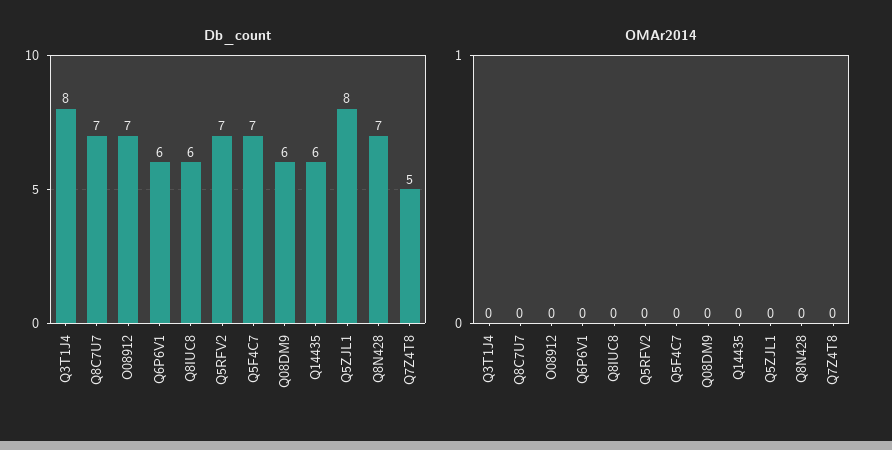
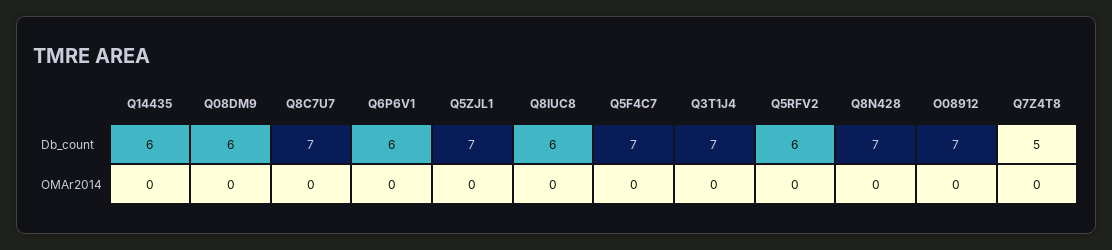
  {
    "Db_count": {
-     "Q3T1J4": 8,
+     "Q3T1J4": 7,
      "Q8C7U7": 7,
      "O08912": 7,
      "Q6P6V1": 6,
      "Q8IUC8": 6,
-     "Q5RFV2": 7,
+     "Q5RFV2": 6,
      "Q5F4C7": 7,
      "Q08DM9": 6,
      "Q14435": 6,
-     "Q5ZJL1": 8,
+     "Q5ZJL1": 7,
      "Q8N428": 7,
      "Q7Z4T8": 5
    },
    "OMAr2014": {
      "Q3T1J4": 0,
      "Q8C7U7": 0,
      "O08912": 0,
      "Q6P6V1": 0,
      "Q8IUC8": 0,
      "Q5RFV2": 0,
      "Q5F4C7": 0,
      "Q08DM9": 0,
      "Q14435": 0,
      "Q5ZJL1": 0,
      "Q8N428": 0,
      "Q7Z4T8": 0
    }
  }

